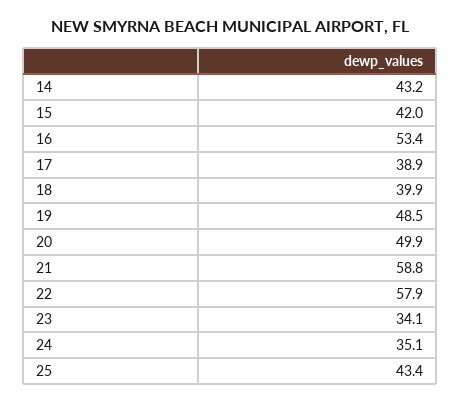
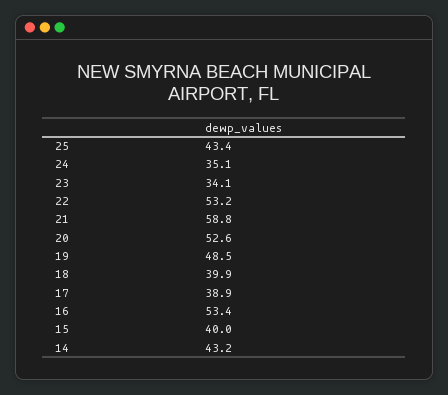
  {
    "14": 43.2,
-   "15": 42,
+   "15": 40,
    "16": 53.4,
    "17": 38.9,
    "18": 39.9,
    "19": 48.5,
-   "20": 49.9,
+   "20": 52.6,
    "21": 58.8,
-   "22": 57.9,
+   "22": 53.2,
    "23": 34.1,
    "24": 35.1,
    "25": 43.4
  }

